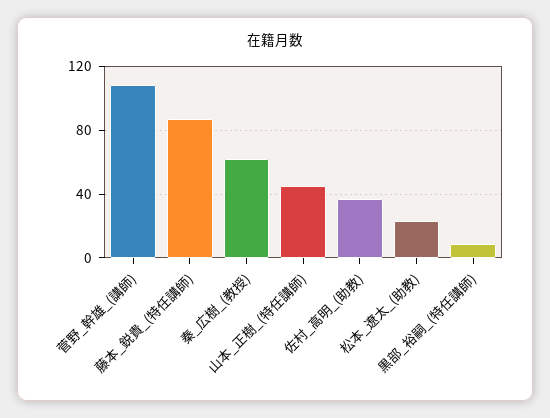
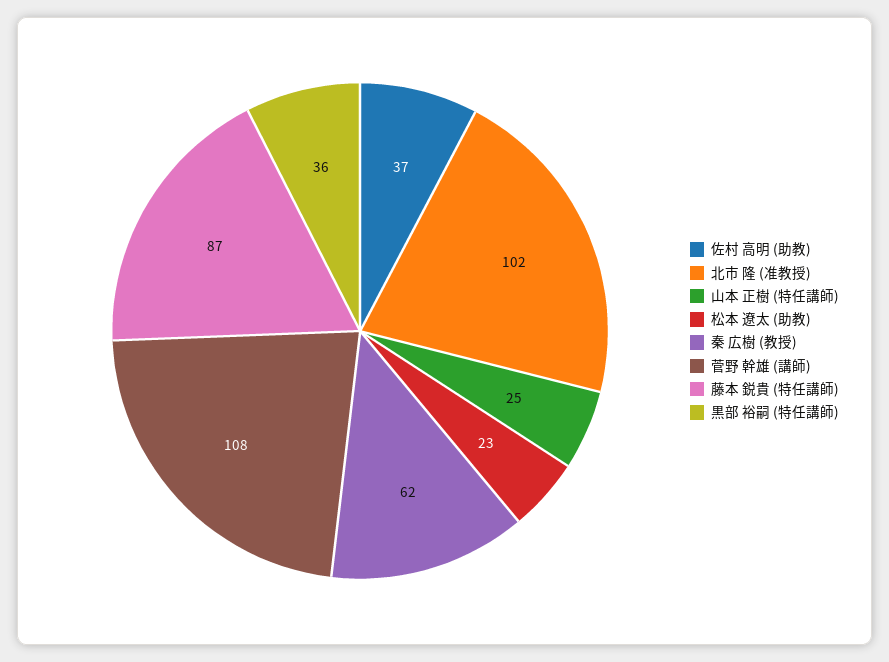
  {
    "菅野_幹雄_(講師)": 108,
    "藤本_鋭貴_(特任講師)": 87,
    "秦_広樹_(教授)": 62,
-   "山本_正樹_(特任講師)": 45,
+   "山本_正樹_(特任講師)": 25,
    "佐村_高明_(助教)": 37,
    "松本_遼太_(助教)": 23,
-   "黒部_裕嗣_(特任講師)": 10
+   "黒部_裕嗣_(特任講師)": 36,
+   "北市 隆 (准教授)": 102
  }

